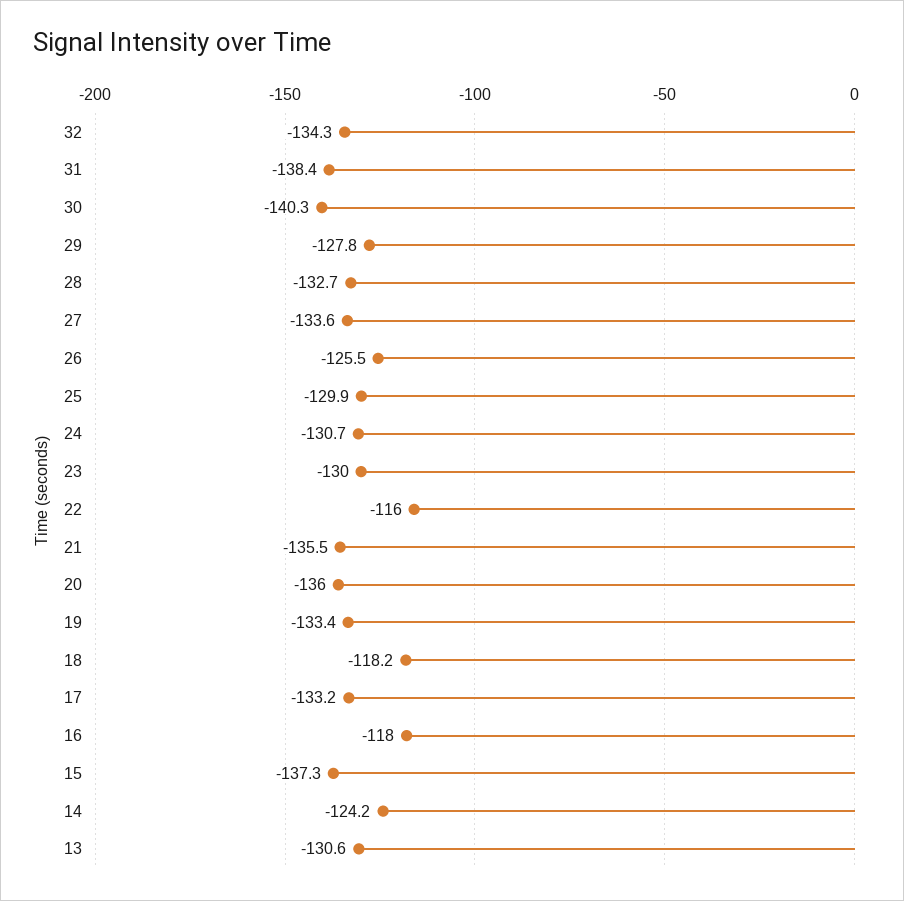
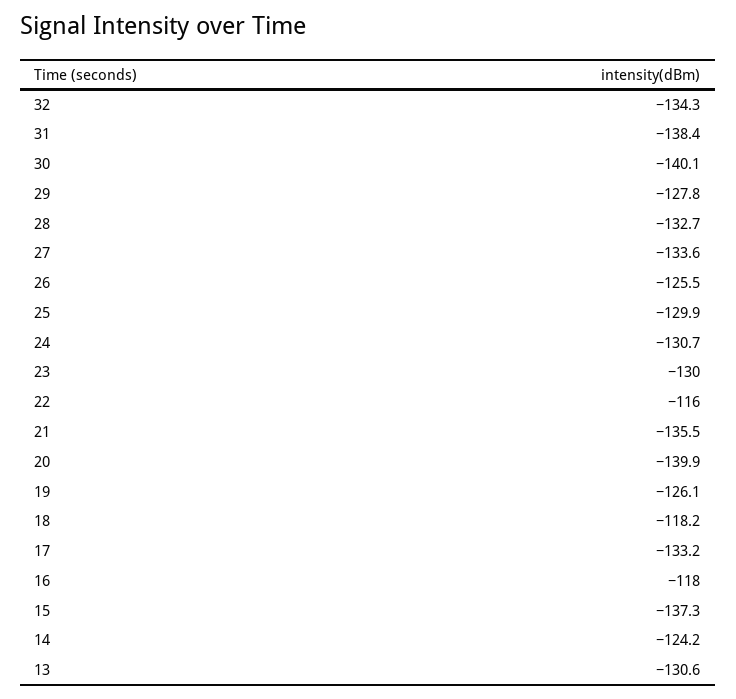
  {
    "32": -134.3,
    "31": -138.4,
-   "30": -140.3,
+   "30": -140.1,
    "29": -127.8,
    "28": -132.7,
    "27": -133.6,
    "26": -125.5,
    "25": -129.9,
    "24": -130.7,
    "23": -130,
    "22": -116,
    "21": -135.5,
-   "20": -136,
+   "20": -139.9,
-   "19": -133.4,
+   "19": -126.1,
    "18": -118.2,
    "17": -133.2,
    "16": -118,
    "15": -137.3,
    "14": -124.2,
    "13": -130.6
  }

